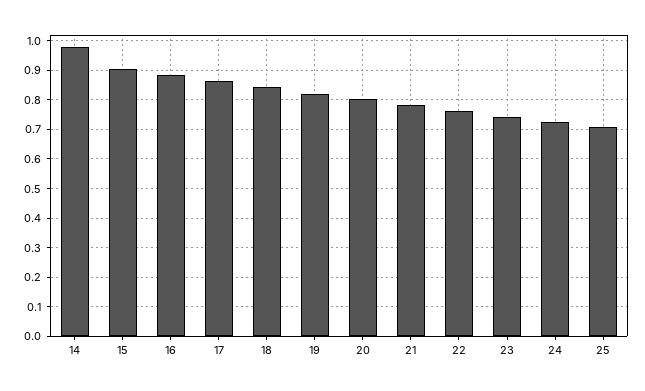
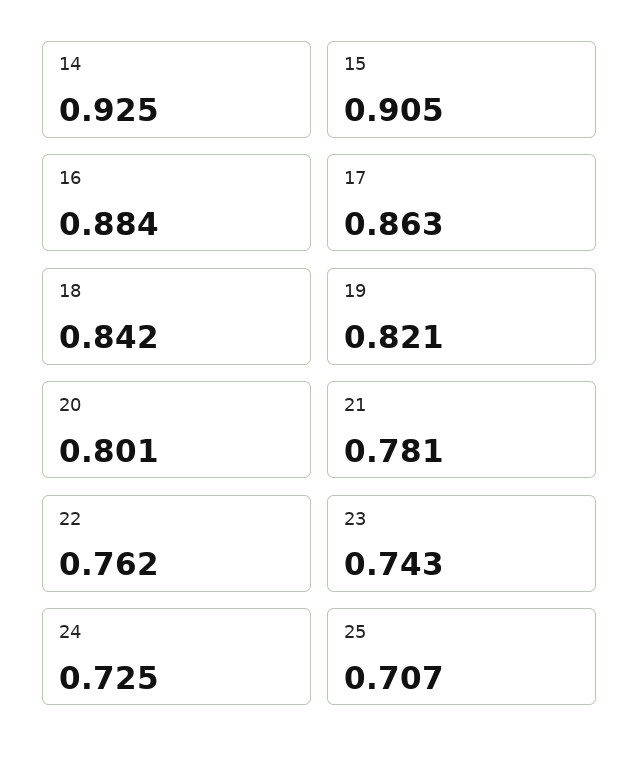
  {
-   "14": 0.975,
+   "14": 0.925,
    "15": 0.905,
    "16": 0.884,
    "17": 0.863,
    "18": 0.842,
    "19": 0.821,
    "20": 0.801,
    "21": 0.781,
    "22": 0.762,
    "23": 0.743,
    "24": 0.725,
    "25": 0.707
  }

